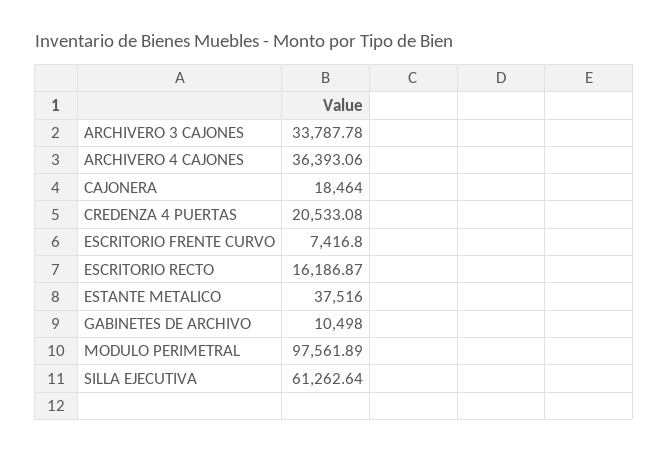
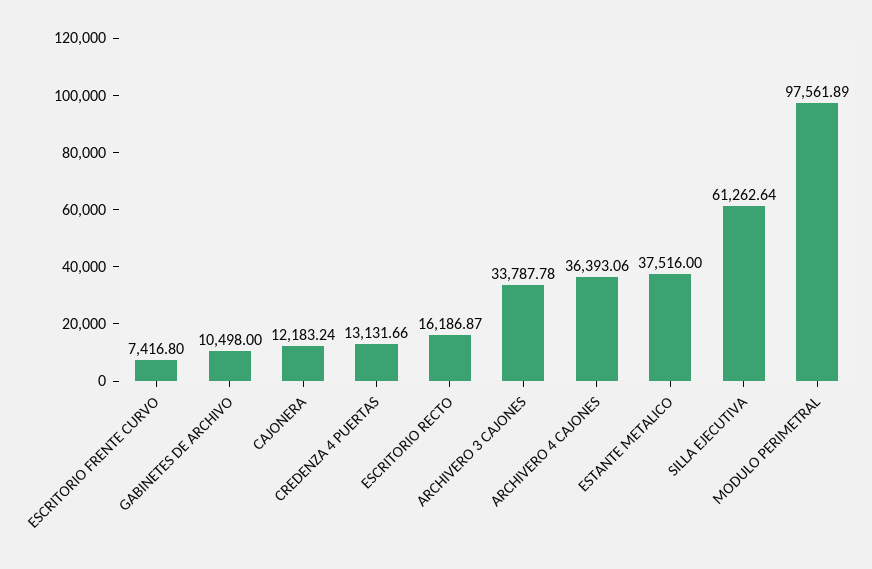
  {
    "ARCHIVERO 3 CAJONES": 33787.78,
    "ARCHIVERO 4 CAJONES": 36393.06,
-   "CAJONERA": 18464,
+   "CAJONERA": 12183.24,
-   "CREDENZA 4 PUERTAS": 20533.08,
+   "CREDENZA 4 PUERTAS": 13131.66,
    "ESCRITORIO FRENTE CURVO": 7416.8,
    "ESCRITORIO RECTO": 16186.87,
    "ESTANTE METALICO": 37516,
    "GABINETES DE ARCHIVO": 10498,
    "MODULO PERIMETRAL": 97561.89,
    "SILLA EJECUTIVA": 61262.64
  }

